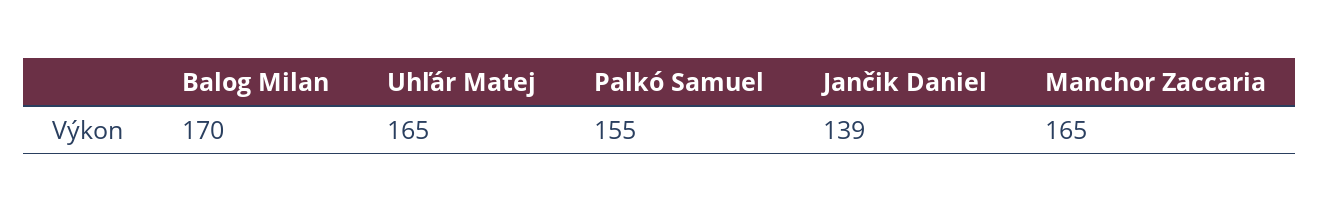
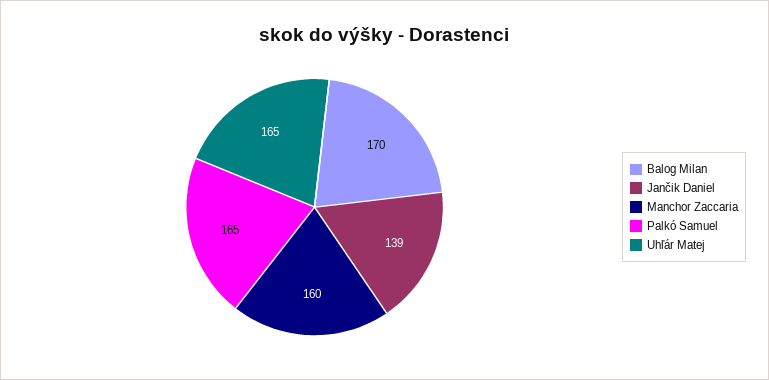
  {
    "Balog Milan": 170,
    "Uhľár Matej": 165,
-   "Palkó Samuel": 155,
+   "Palkó Samuel": 165,
    "Jančik Daniel": 139,
-   "Manchor Zaccaria": 165
+   "Manchor Zaccaria": 160
  }

